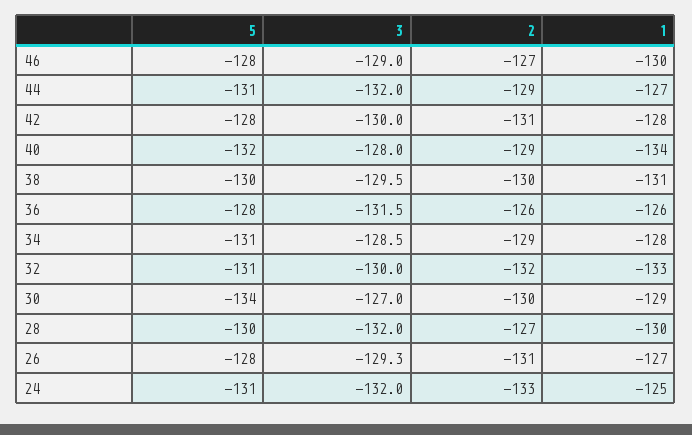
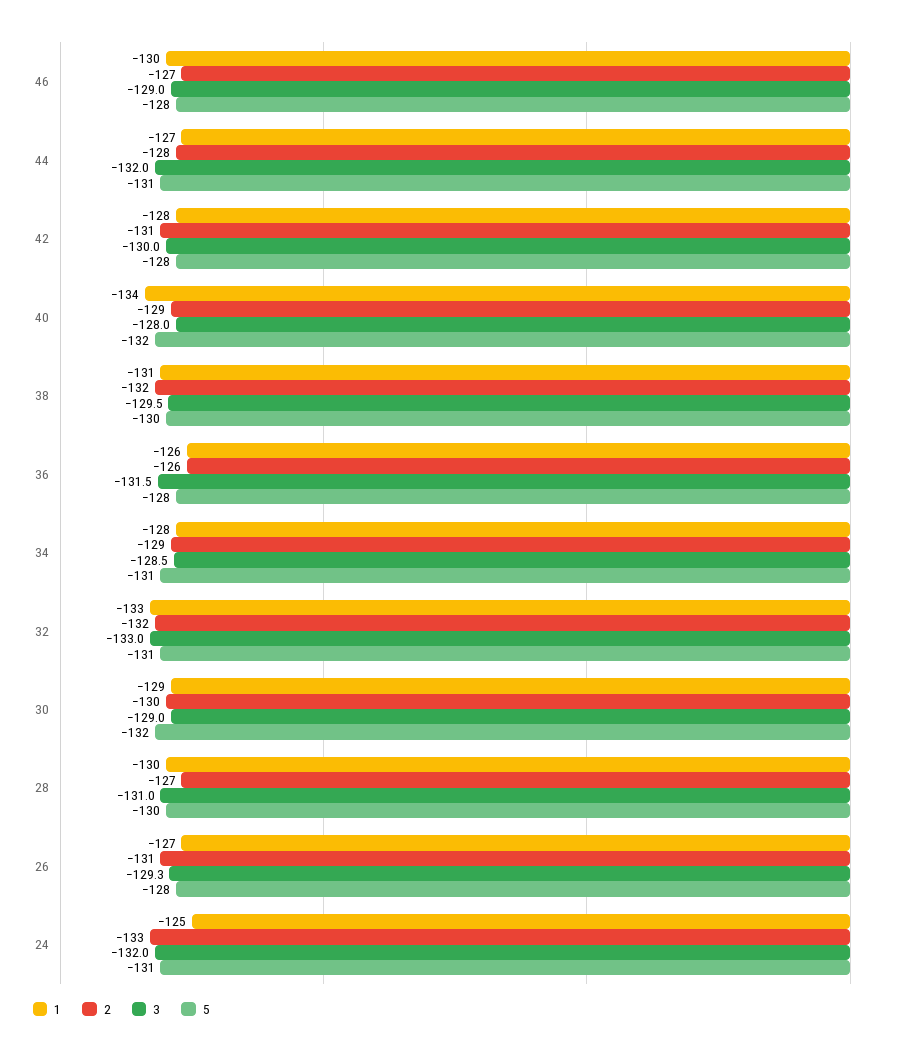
  {
    "5": {
      "46": -128,
      "44": -131,
      "42": -128,
      "40": -132,
      "38": -130,
      "36": -128,
      "34": -131,
      "32": -131,
-     "30": -134,
+     "30": -132,
      "28": -130,
      "26": -128,
      "24": -131
    },
    "3": {
      "46": -129,
      "44": -132,
      "42": -130,
      "40": -128,
      "38": -129.5,
      "36": -131.5,
      "34": -128.5,
-     "32": -130,
+     "32": -133,
-     "30": -127,
+     "30": -129,
-     "28": -132,
+     "28": -131,
      "26": -129.3,
      "24": -132
    },
    "2": {
      "46": -127,
-     "44": -129,
+     "44": -128,
      "42": -131,
      "40": -129,
-     "38": -130,
+     "38": -132,
      "36": -126,
      "34": -129,
      "32": -132,
      "30": -130,
      "28": -127,
      "26": -131,
      "24": -133
    },
    "1": {
      "46": -130,
      "44": -127,
      "42": -128,
      "40": -134,
      "38": -131,
      "36": -126,
      "34": -128,
      "32": -133,
      "30": -129,
      "28": -130,
      "26": -127,
      "24": -125
    }
  }

